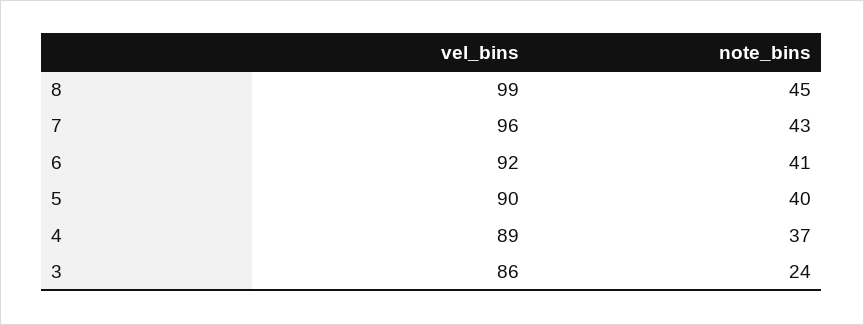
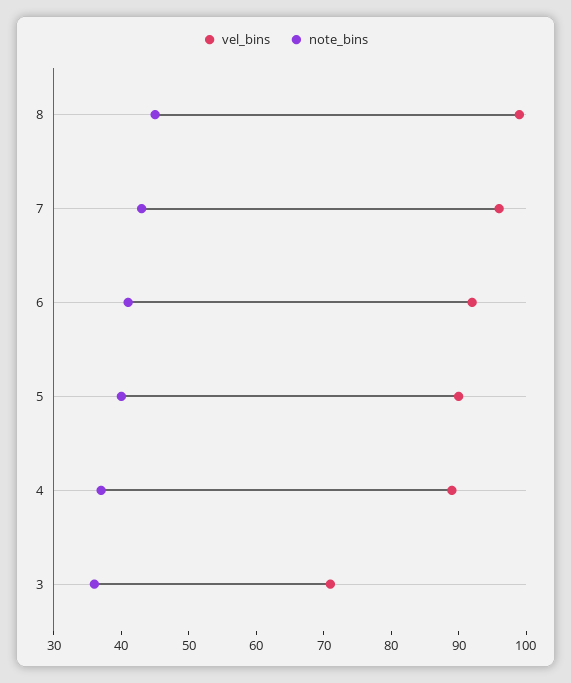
  {
    "vel_bins": {
      "8": 99,
      "7": 96,
      "6": 92,
      "5": 90,
      "4": 89,
-     "3": 86
+     "3": 70
    },
    "note_bins": {
      "8": 45,
      "7": 43,
      "6": 41,
      "5": 40,
      "4": 37,
-     "3": 24
+     "3": 35
    }
  }

